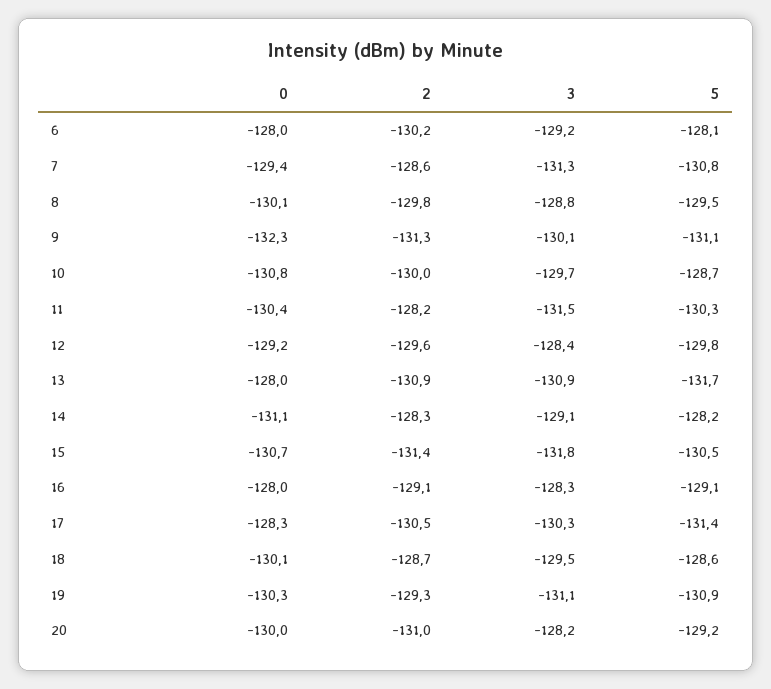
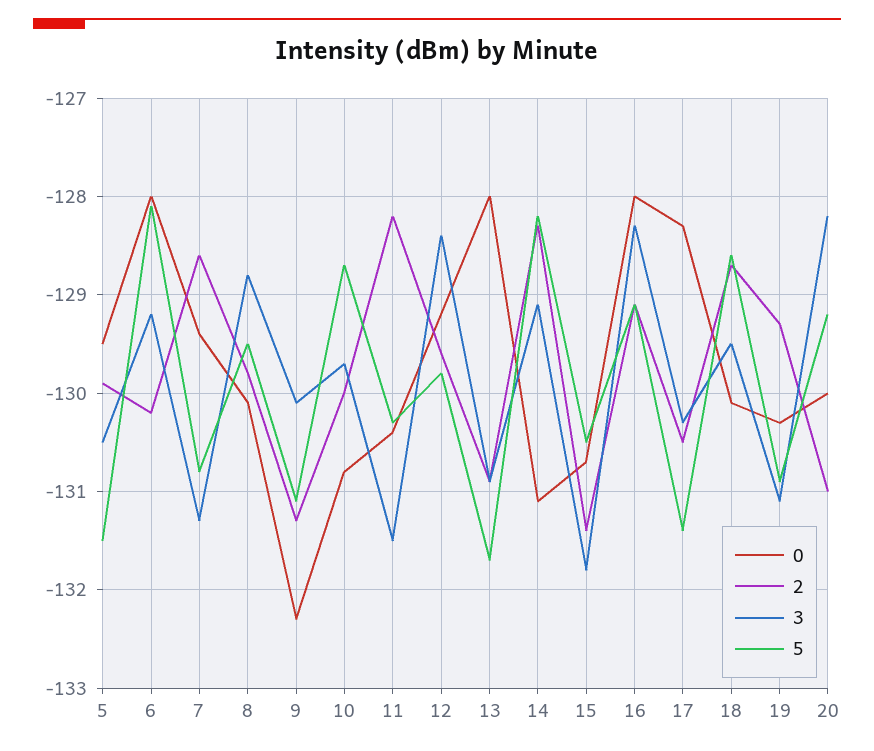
  {
    "0": {
      "6": -128,
      "7": -129.4,
      "8": -130.1,
      "9": -132.3,
      "10": -130.8,
      "11": -130.4,
      "12": -129.2,
      "13": -128,
      "14": -131.1,
      "15": -130.7,
      "16": -128,
      "17": -128.3,
      "18": -130.1,
      "19": -130.3,
-     "20": -130
+     "20": -130,
+     "5": -129.5
    },
    "2": {
      "6": -130.2,
      "7": -128.6,
      "8": -129.8,
      "9": -131.3,
      "10": -130,
      "11": -128.2,
      "12": -129.6,
      "13": -130.9,
      "14": -128.3,
      "15": -131.4,
      "16": -129.1,
      "17": -130.5,
      "18": -128.7,
      "19": -129.3,
-     "20": -131
+     "20": -131,
+     "5": -129.9
    },
    "3": {
      "6": -129.2,
      "7": -131.3,
      "8": -128.8,
      "9": -130.1,
      "10": -129.7,
      "11": -131.5,
      "12": -128.4,
      "13": -130.9,
      "14": -129.1,
      "15": -131.8,
      "16": -128.3,
      "17": -130.3,
      "18": -129.5,
      "19": -131.1,
-     "20": -128.2
+     "20": -128.2,
+     "5": -130.5
    },
    "5": {
      "6": -128.1,
      "7": -130.8,
      "8": -129.5,
      "9": -131.1,
      "10": -128.7,
      "11": -130.3,
      "12": -129.8,
      "13": -131.7,
      "14": -128.2,
      "15": -130.5,
      "16": -129.1,
      "17": -131.4,
      "18": -128.6,
      "19": -130.9,
-     "20": -129.2
+     "20": -129.2,
+     "5": -131.5
    }
  }

